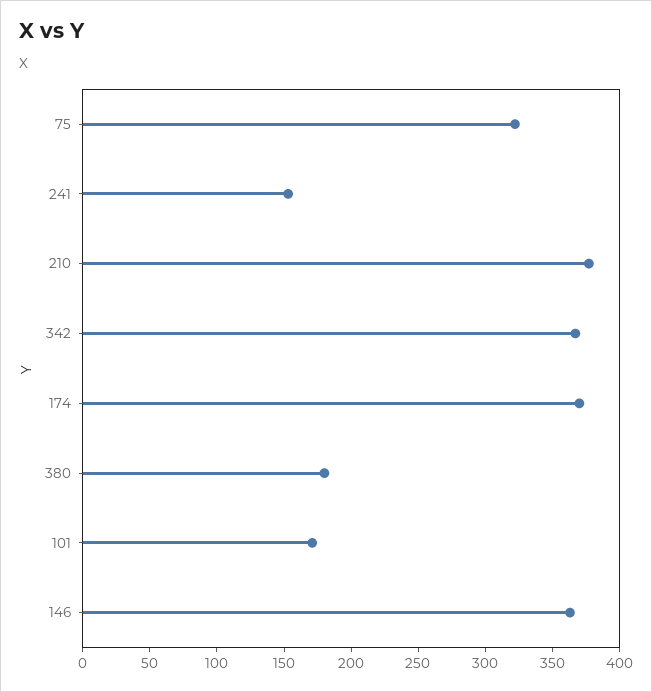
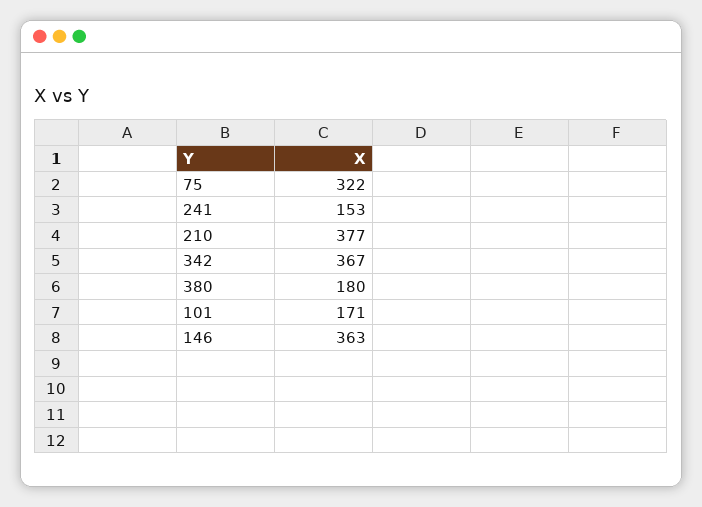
  {
    "75": 322,
    "241": 153,
    "210": 377,
    "342": 367,
-   "174": 370,
    "380": 180,
    "101": 171,
    "146": 363
  }

